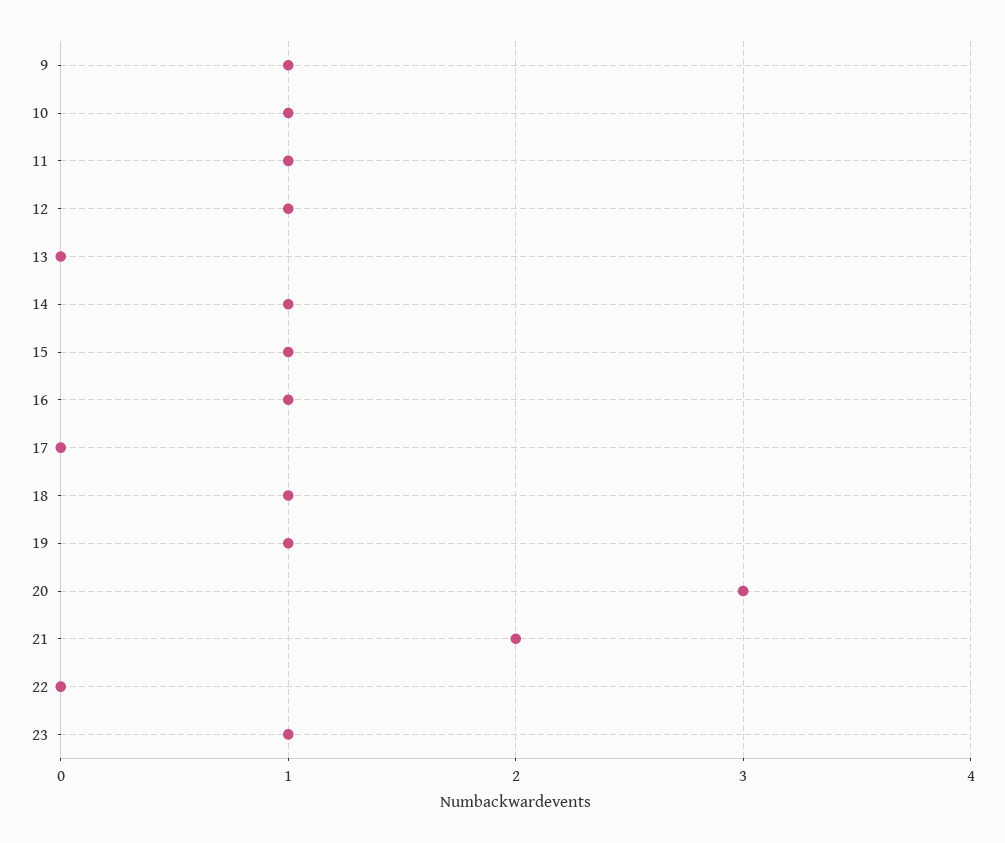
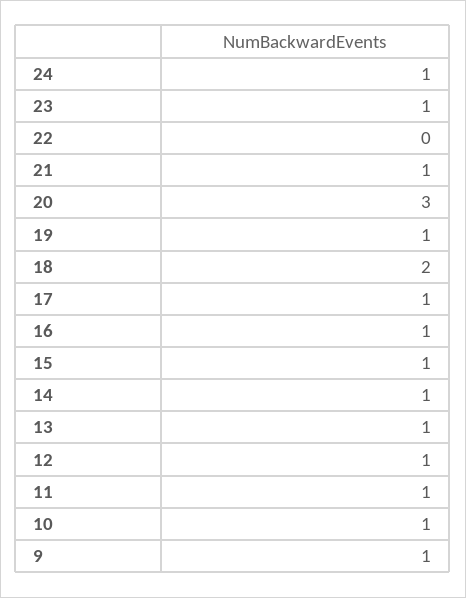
  {
    "9": 1,
    "10": 1,
    "11": 1,
    "12": 1,
-   "13": 0,
+   "13": 1,
    "14": 1,
    "15": 1,
    "16": 1,
-   "17": 0,
+   "17": 1,
-   "18": 1,
+   "18": 2,
    "19": 1,
    "20": 3,
-   "21": 2,
+   "21": 1,
    "22": 0,
-   "23": 1
+   "23": 1,
+   "24": 1
  }

